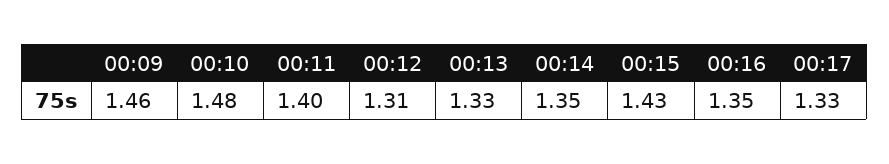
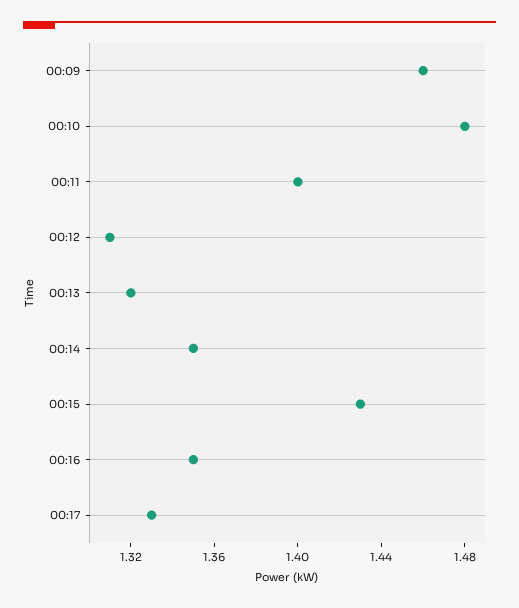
  {
    "00:09": 1.46,
    "00:10": 1.48,
    "00:11": 1.4,
    "00:12": 1.31,
-   "00:13": 1.33,
+   "00:13": 1.32,
    "00:14": 1.35,
    "00:15": 1.43,
    "00:16": 1.35,
    "00:17": 1.33
  }

